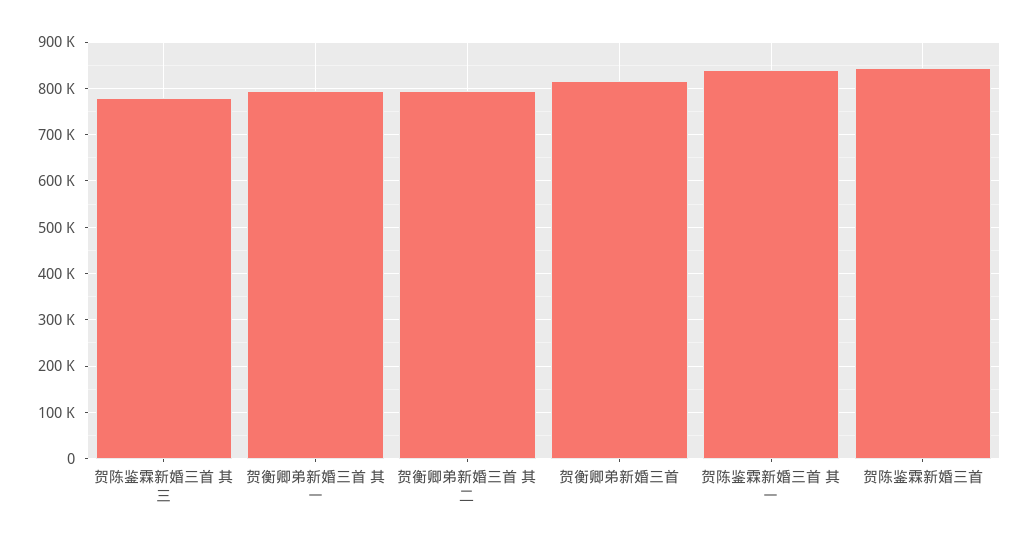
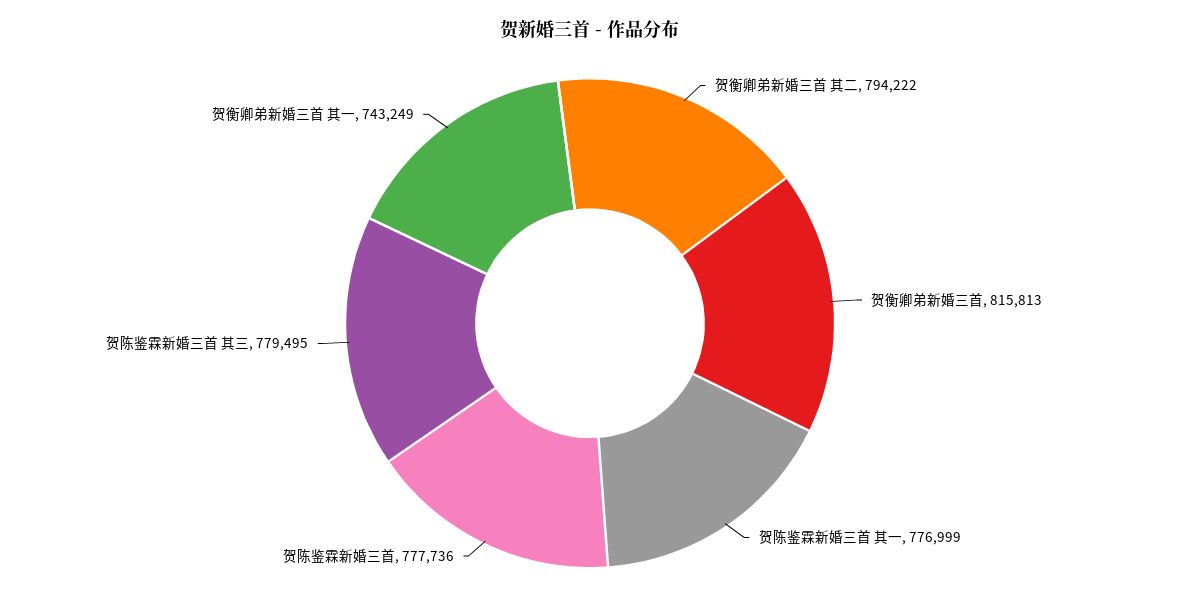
  {
    "贺陈鉴霖新婚三首 其三": 779495,
-   "贺衡卿弟新婚三首 其一": 800000,
+   "贺衡卿弟新婚三首 其一": 743249,
    "贺衡卿弟新婚三首 其二": 794222,
    "贺衡卿弟新婚三首": 815813,
-   "贺陈鉴霖新婚三首 其一": 840000,
+   "贺陈鉴霖新婚三首 其一": 776999,
-   "贺陈鉴霖新婚三首": 840000
+   "贺陈鉴霖新婚三首": 777736
  }

